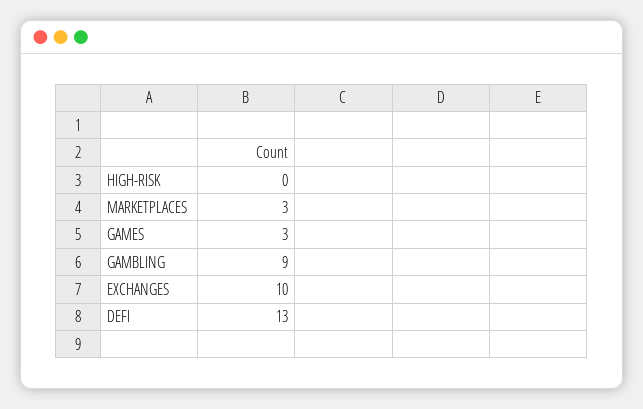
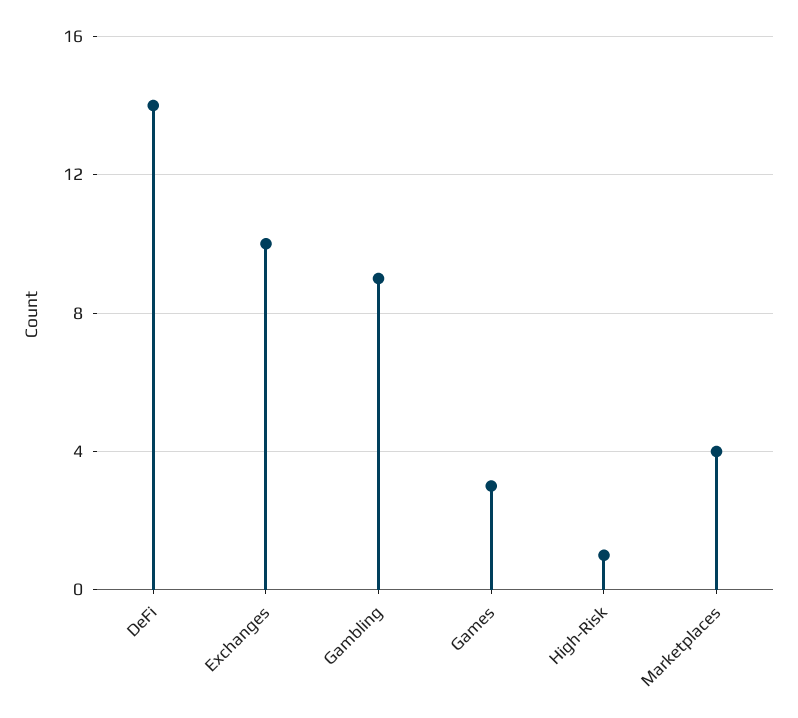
  {
-   "HIGH-RISK": 0,
+   "HIGH-RISK": 1,
-   "MARKETPLACES": 3,
+   "MARKETPLACES": 4,
    "GAMES": 3,
    "GAMBLING": 9,
    "EXCHANGES": 10,
-   "DEFI": 13
+   "DEFI": 14
  }

